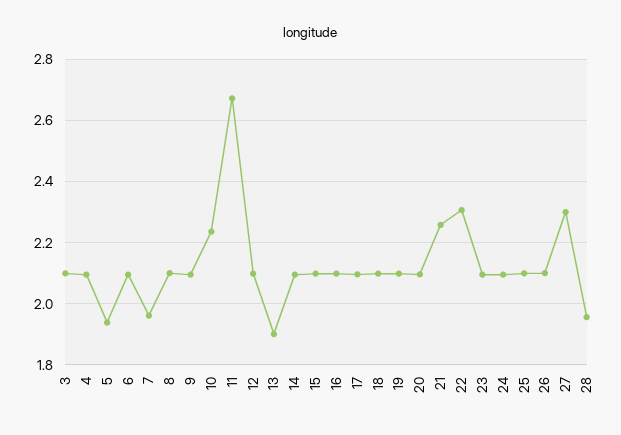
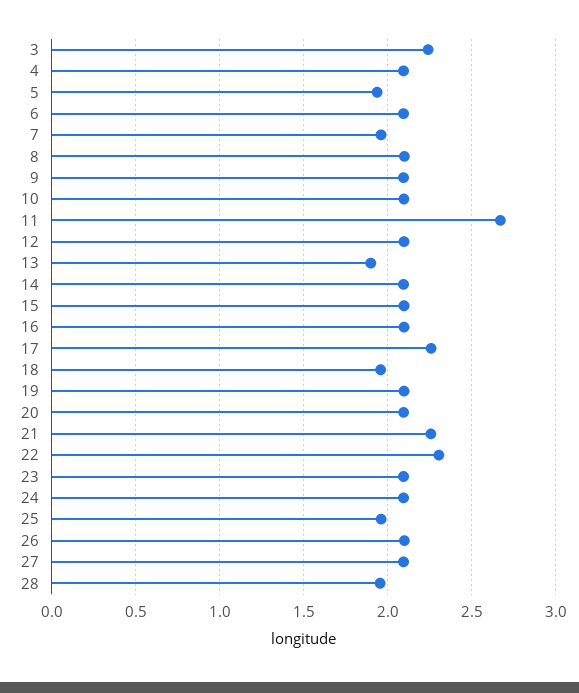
  {
-   "3": 2.1,
+   "3": 2.25,
    "4": 2.1,
    "5": 1.94,
    "6": 2.1,
    "7": 1.96,
    "8": 2.1,
    "9": 2.1,
-   "10": 2.24,
+   "10": 2.1,
    "11": 2.68,
    "12": 2.1,
    "13": 1.9,
    "14": 2.1,
    "15": 2.1,
    "16": 2.1,
-   "17": 2.1,
+   "17": 2.25,
-   "18": 2.1,
+   "18": 1.95,
    "19": 2.1,
    "20": 2.1,
    "21": 2.26,
    "22": 2.3,
    "23": 2.1,
    "24": 2.1,
-   "25": 2.1,
+   "25": 1.95,
    "26": 2.1,
-   "27": 2.3,
+   "27": 2.1,
    "28": 1.96
  }

